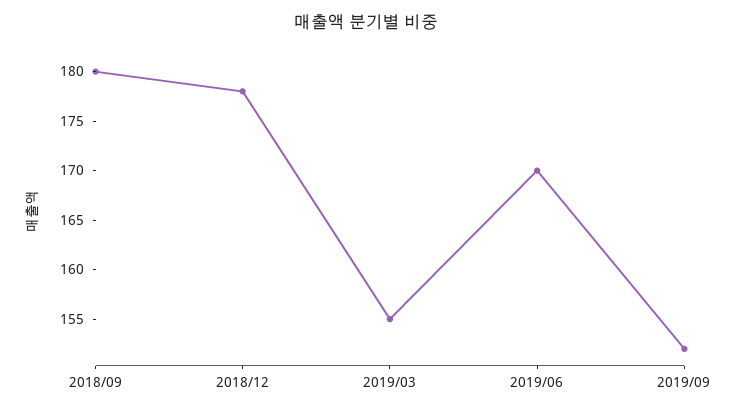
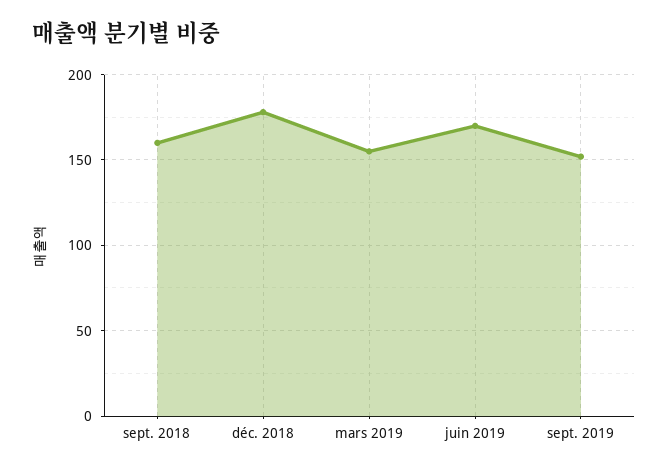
  {
-   "2018/09": 180,
+   "2018/09": 160,
    "2018/12": 178,
    "2019/03": 155,
    "2019/06": 170,
    "2019/09": 152
  }

